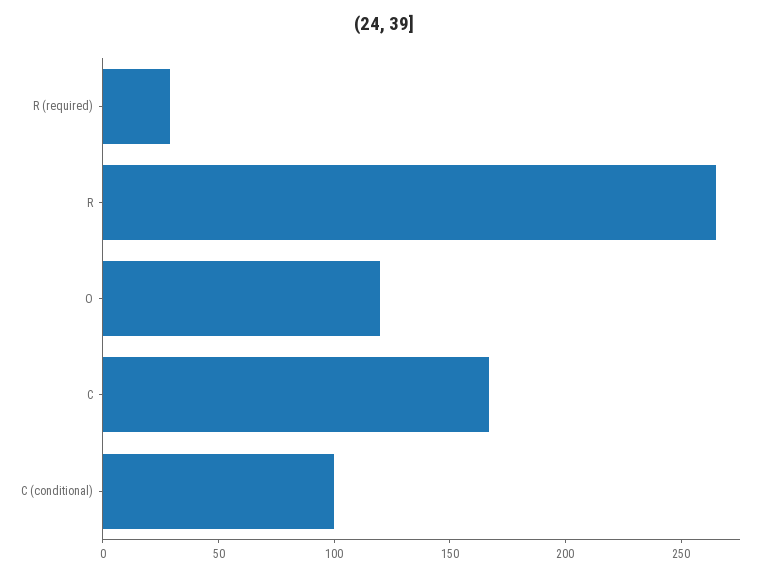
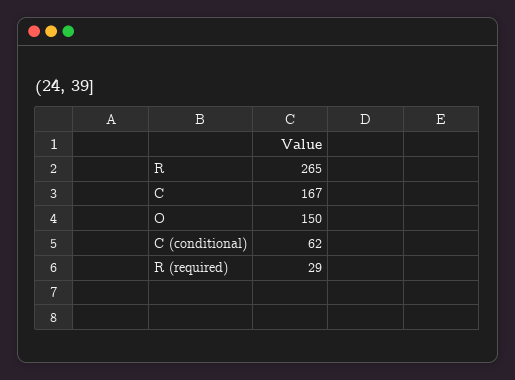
  {
    "R (required)": 29,
    "R": 265,
-   "O": 120,
+   "O": 150,
    "C": 167,
-   "C (conditional)": 100
+   "C (conditional)": 62
  }

